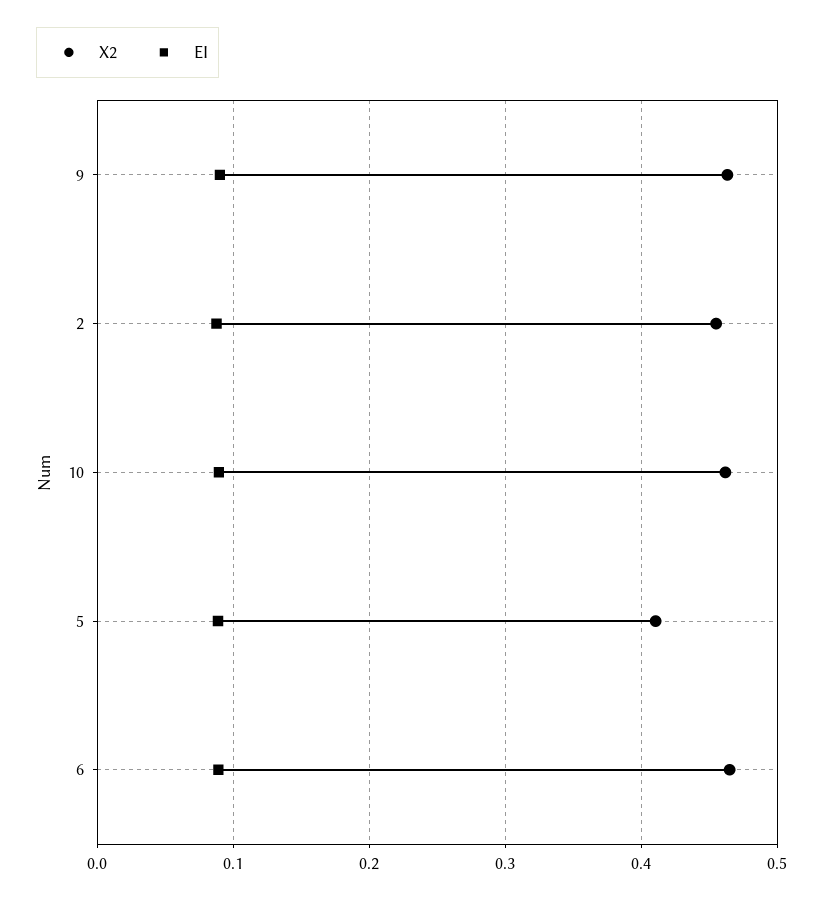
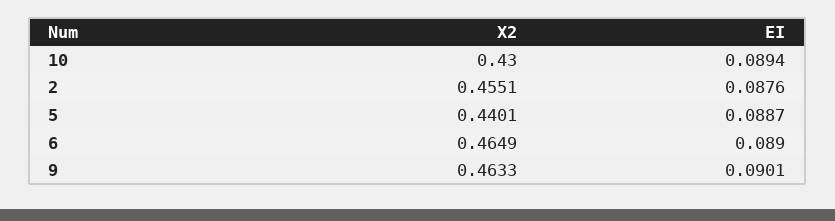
  {
    "X2": {
      "9": 0.4633,
      "2": 0.4551,
-     "10": 0.46,
+     "10": 0.43,
-     "5": 0.41,
+     "5": 0.4401,
      "6": 0.4649
    },
    "EI": {
      "9": 0.0901,
      "2": 0.0876,
      "10": 0.0894,
      "5": 0.0887,
      "6": 0.089
    }
  }

